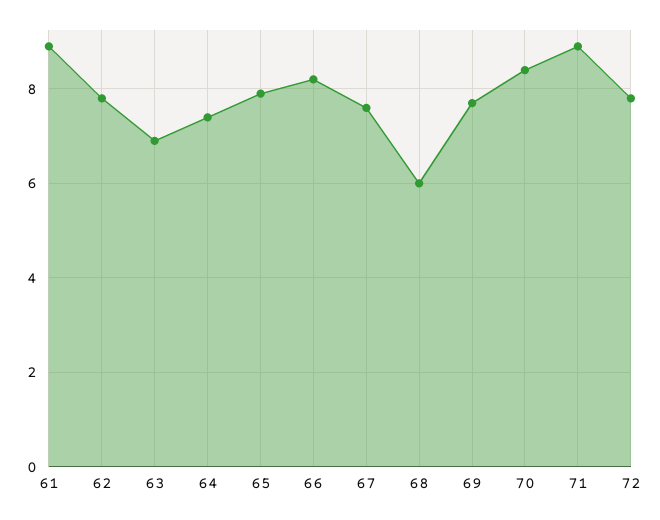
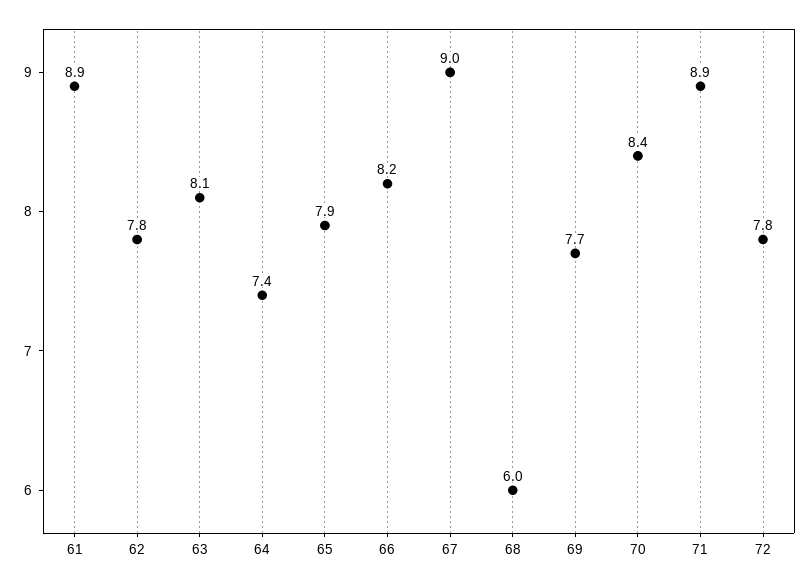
  {
    "61": 8.9,
    "62": 7.8,
-   "63": 7,
+   "63": 8.1,
    "64": 7.4,
    "65": 7.9,
    "66": 8.2,
-   "67": 7.5,
+   "67": 9,
    "68": 6,
    "69": 7.7,
    "70": 8.4,
    "71": 8.9,
    "72": 7.8
  }

